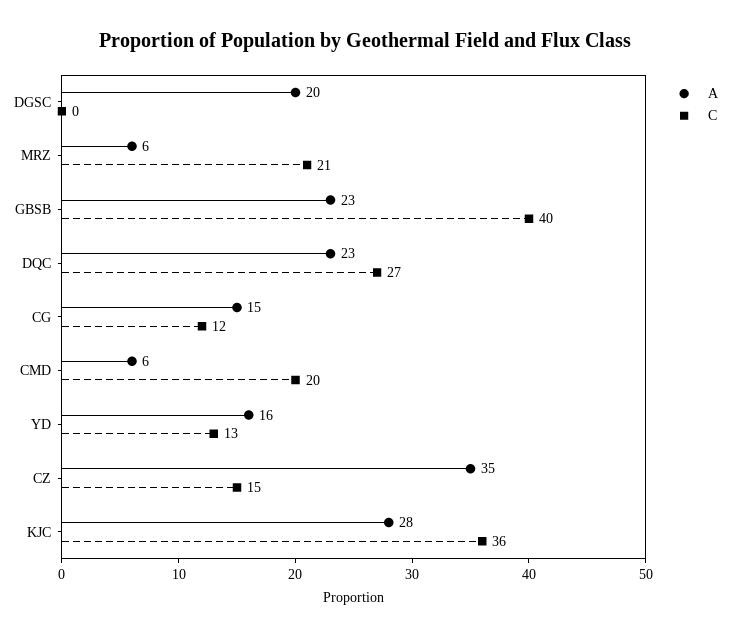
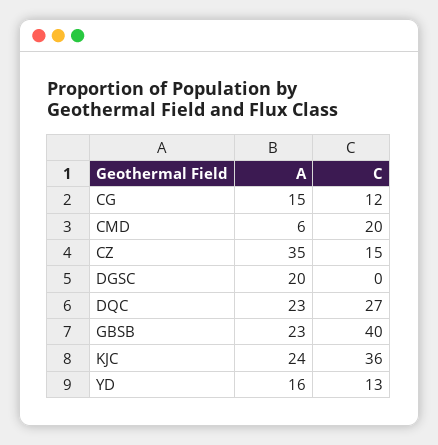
  {
    "A": {
      "DGSC": 20,
-     "MRZ": 6,
      "GBSB": 23,
      "DQC": 23,
      "CG": 15,
      "CMD": 6,
      "YD": 16,
      "CZ": 35,
-     "KJC": 28
+     "KJC": 24
    },
    "C": {
      "DGSC": 0,
-     "MRZ": 21,
      "GBSB": 40,
      "DQC": 27,
      "CG": 12,
      "CMD": 20,
      "YD": 13,
      "CZ": 15,
      "KJC": 36
    }
  }

